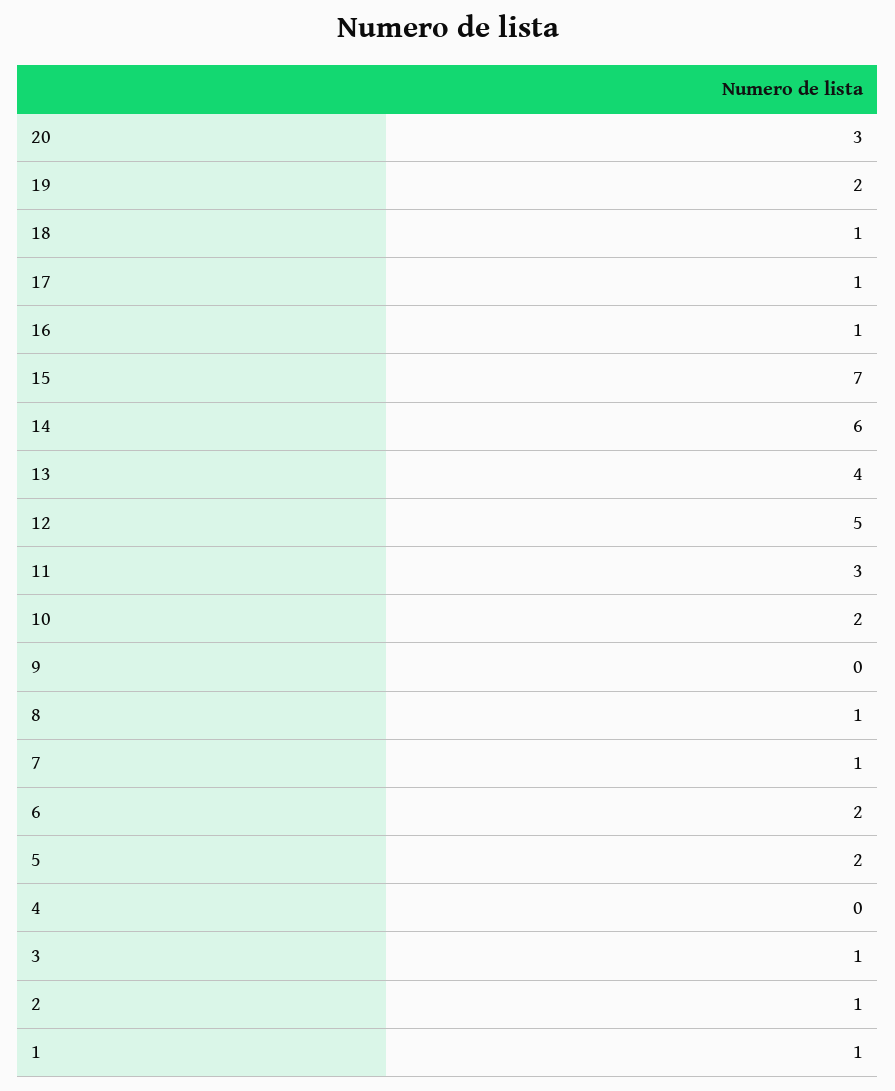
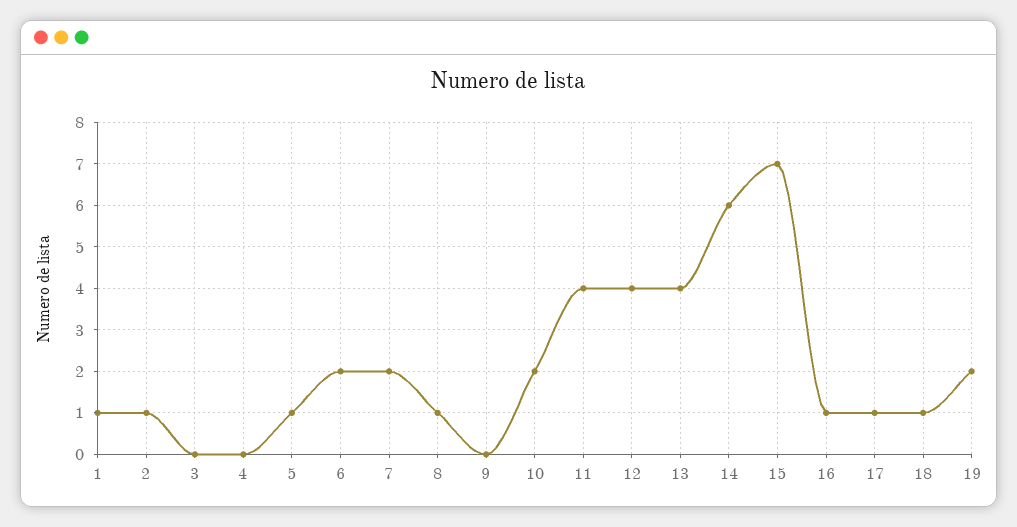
  {
-   "20": 3,
    "19": 2,
    "18": 1,
    "17": 1,
    "16": 1,
    "15": 7,
    "14": 6,
    "13": 4,
-   "12": 5,
+   "12": 4,
-   "11": 3,
+   "11": 4,
    "10": 2,
    "9": 0,
    "8": 1,
-   "7": 1,
+   "7": 2,
    "6": 2,
-   "5": 2,
+   "5": 1,
    "4": 0,
-   "3": 1,
+   "3": 0,
    "2": 1,
    "1": 1
  }

